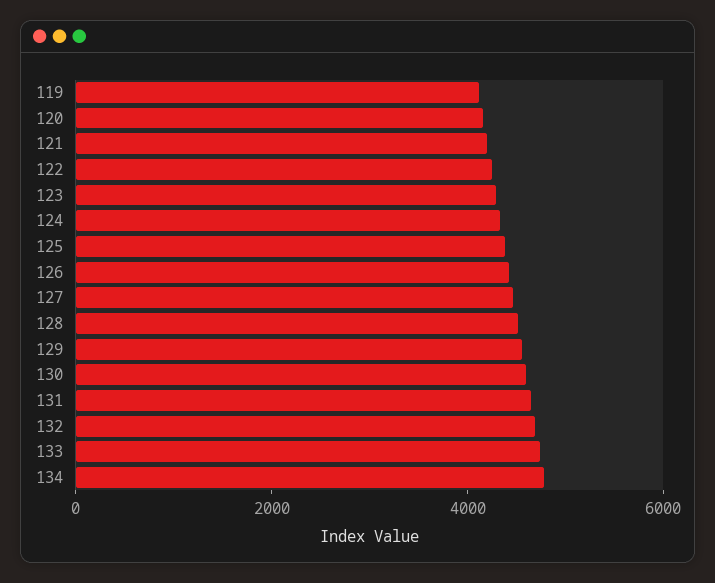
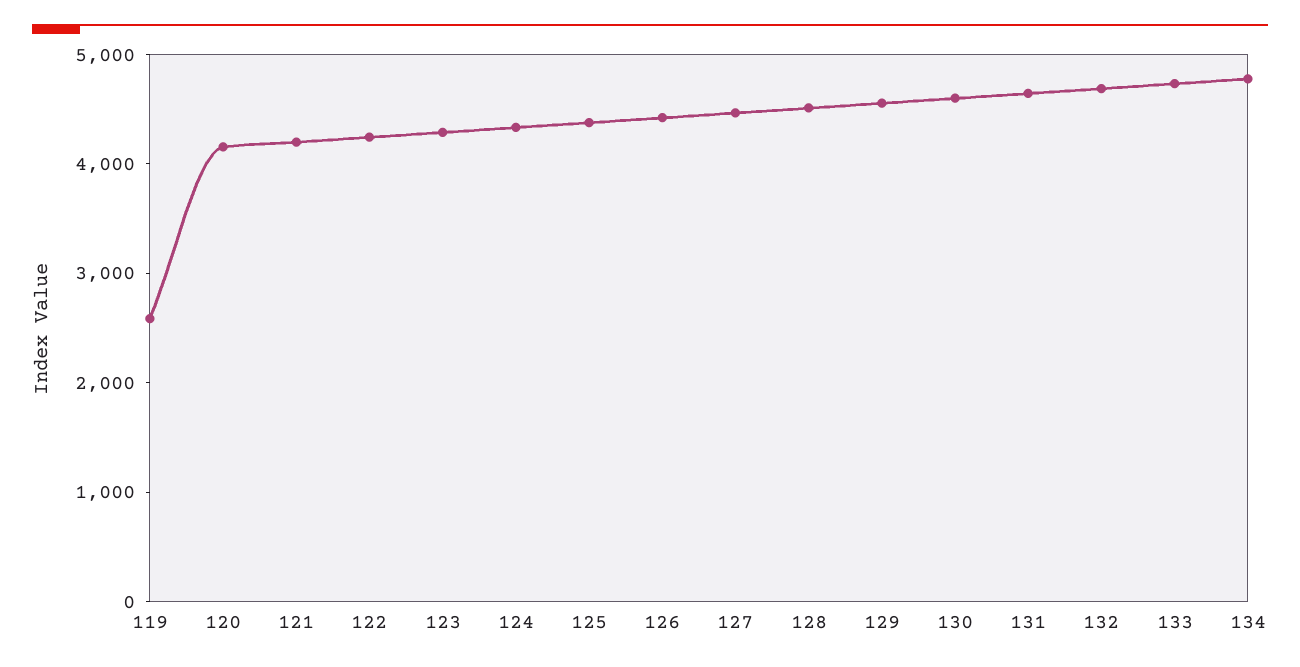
  {
-   "119": 4000,
+   "119": 2600,
    "120": 4200,
    "121": 4200,
    "122": 4200,
    "123": 4200,
    "124": 4400,
    "125": 4400,
    "126": 4400,
    "127": 4400,
    "128": 4600,
    "129": 4600,
    "130": 4600,
    "131": 4600,
    "132": 4600,
    "133": 4800,
    "134": 4800
  }

